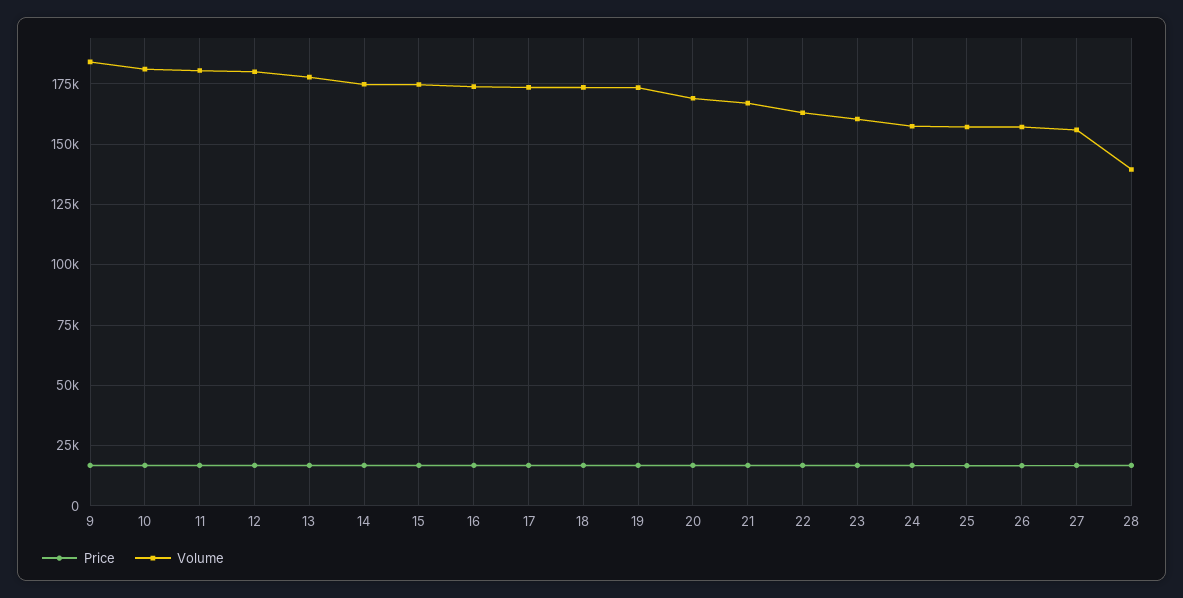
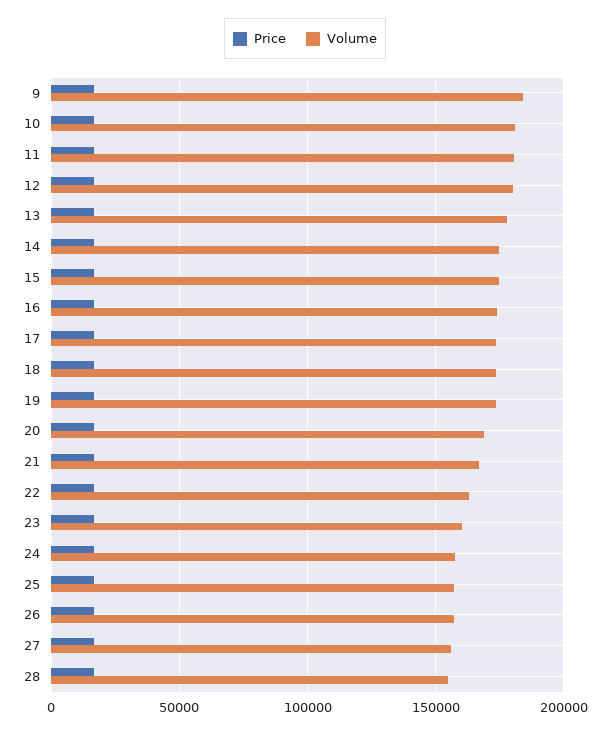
  {
    "Price": {
      "9": 17500,
      "10": 17500,
      "11": 17500,
      "12": 17500,
      "13": 17500,
      "14": 17500,
      "15": 17500,
      "16": 17500,
      "17": 17500,
      "18": 17500,
      "19": 17500,
      "20": 17500,
      "21": 17500,
      "22": 17500,
      "23": 17500,
      "24": 17500,
      "25": 17500,
      "26": 17500,
      "27": 17500,
      "28": 17500
    },
    "Volume": {
      "9": 185000,
      "10": 180000,
      "11": 180000,
      "12": 180000,
      "13": 177500,
      "14": 175000,
      "15": 175000,
      "16": 175000,
      "17": 172500,
      "18": 172500,
      "19": 172500,
      "20": 170000,
      "21": 167500,
      "22": 162500,
      "23": 160000,
      "24": 157500,
      "25": 157500,
      "26": 157500,
      "27": 155000,
-     "28": 140000
+     "28": 155000
    }
  }

